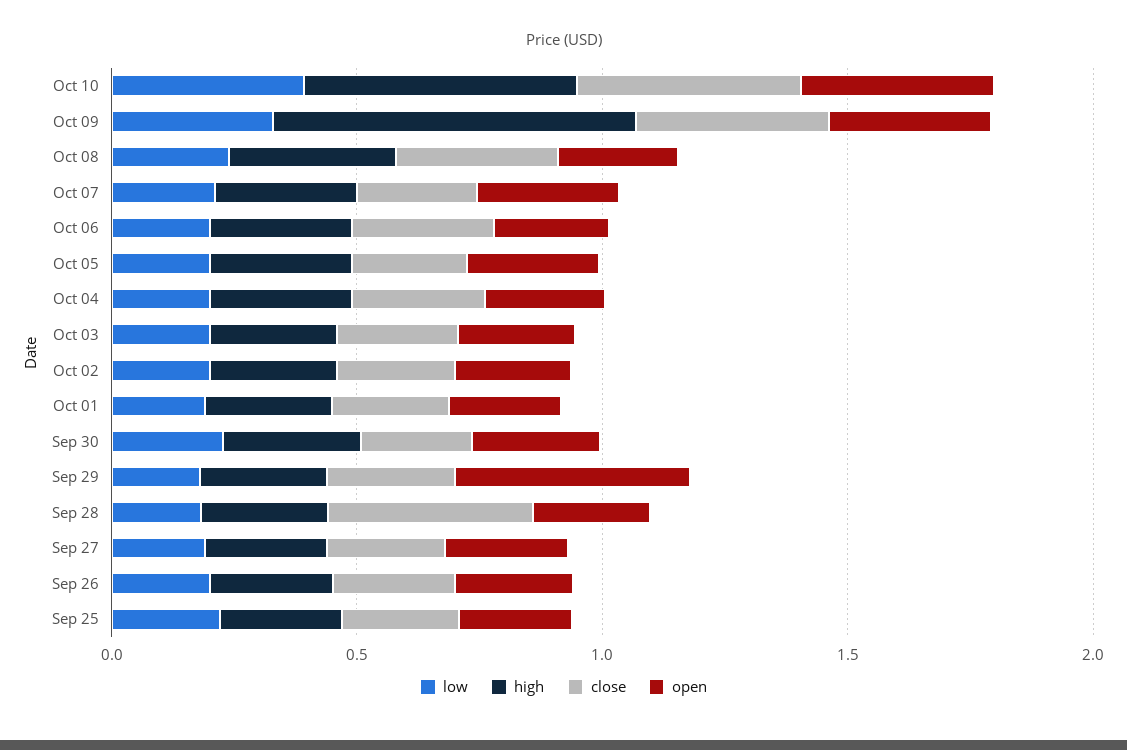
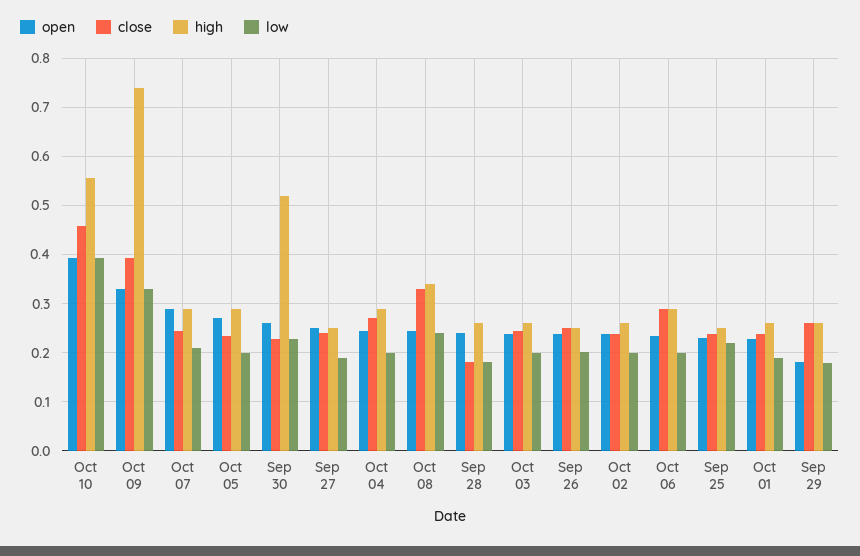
  {
    "low": {
      "Oct 10": 0.4,
      "Oct 09": 0.32,
      "Oct 08": 0.24,
      "Oct 07": 0.22,
      "Oct 06": 0.2,
      "Oct 05": 0.2,
      "Oct 04": 0.2,
      "Oct 03": 0.2,
      "Oct 02": 0.2,
      "Oct 01": 0.2,
      "Sep 30": 0.22,
      "Sep 29": 0.18,
      "Sep 28": 0.18,
      "Sep 27": 0.18,
      "Sep 26": 0.2,
      "Sep 25": 0.22
    },
    "high": {
      "Oct 10": 0.56,
      "Oct 09": 0.74,
      "Oct 08": 0.34,
      "Oct 07": 0.28,
      "Oct 06": 0.28,
      "Oct 05": 0.28,
      "Oct 04": 0.28,
      "Oct 03": 0.26,
      "Oct 02": 0.26,
      "Oct 01": 0.26,
-     "Sep 30": 0.3,
+     "Sep 30": 0.52,
      "Sep 29": 0.26,
      "Sep 28": 0.26,
      "Sep 27": 0.24,
      "Sep 26": 0.24,
      "Sep 25": 0.24
    },
    "close": {
      "Oct 10": 0.46,
      "Oct 09": 0.4,
      "Oct 08": 0.32,
      "Oct 07": 0.24,
      "Oct 06": 0.28,
      "Oct 05": 0.24,
      "Oct 04": 0.28,
      "Oct 03": 0.24,
      "Oct 02": 0.24,
      "Oct 01": 0.24,
      "Sep 30": 0.22,
      "Sep 29": 0.26,
-     "Sep 28": 0.4,
+     "Sep 28": 0.18,
      "Sep 27": 0.24,
      "Sep 26": 0.24,
      "Sep 25": 0.24
    },
    "open": {
      "Oct 10": 0.4,
      "Oct 09": 0.32,
      "Oct 08": 0.24,
      "Oct 07": 0.28,
      "Oct 06": 0.24,
      "Oct 05": 0.28,
      "Oct 04": 0.24,
      "Oct 03": 0.24,
      "Oct 02": 0.24,
      "Oct 01": 0.22,
      "Sep 30": 0.26,
-     "Sep 29": 0.5,
+     "Sep 29": 0.18,
      "Sep 28": 0.24,
      "Sep 27": 0.24,
      "Sep 26": 0.24,
      "Sep 25": 0.24
    }
  }

